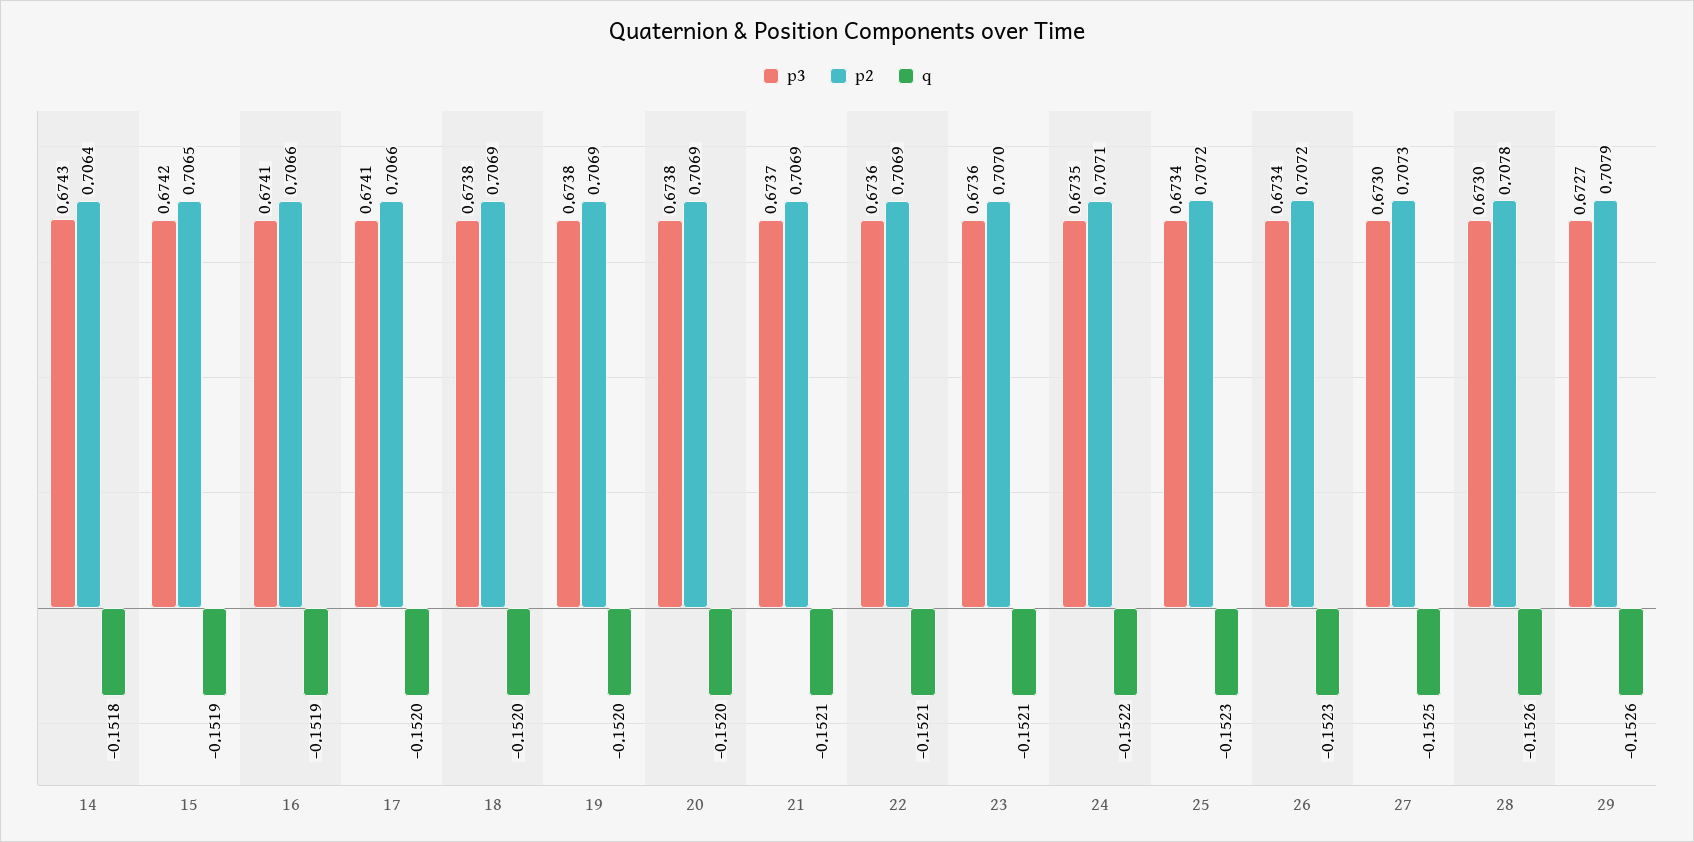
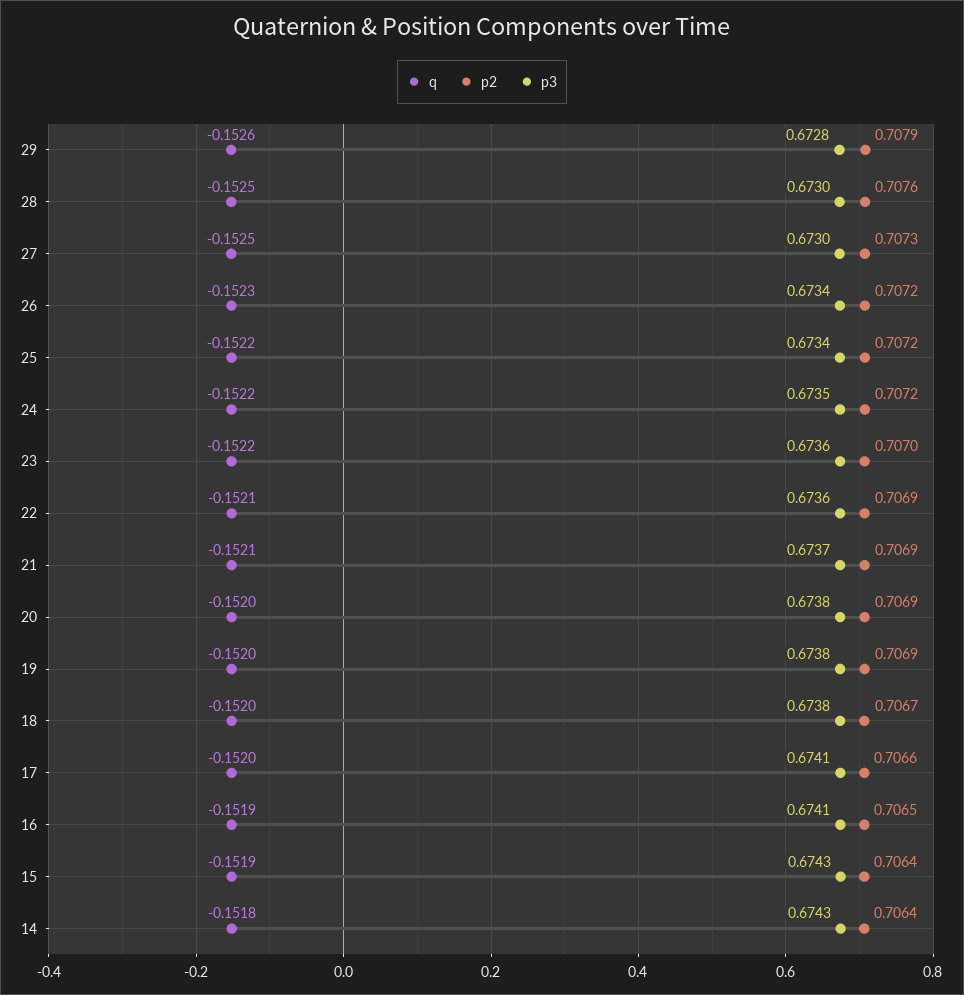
  {
    "p3": {
      "14": 0.6743,
-     "15": 0.6742,
+     "15": 0.6743,
      "16": 0.6741,
      "17": 0.6741,
      "18": 0.6738,
      "19": 0.6738,
      "20": 0.6738,
      "21": 0.6737,
      "22": 0.6736,
      "23": 0.6736,
      "24": 0.6735,
      "25": 0.6734,
      "26": 0.6734,
      "27": 0.673,
      "28": 0.673,
-     "29": 0.6727
+     "29": 0.6728
    },
    "p2": {
      "14": 0.7064,
-     "15": 0.7065,
+     "15": 0.7064,
-     "16": 0.7066,
+     "16": 0.7065,
      "17": 0.7066,
-     "18": 0.7069,
+     "18": 0.7067,
      "19": 0.7069,
      "20": 0.7069,
      "21": 0.7069,
      "22": 0.7069,
      "23": 0.707,
-     "24": 0.7071,
+     "24": 0.7072,
      "25": 0.7072,
      "26": 0.7072,
      "27": 0.7073,
-     "28": 0.7078,
+     "28": 0.7076,
      "29": 0.7079
    },
    "q": {
      "14": -0.1518,
      "15": -0.1519,
      "16": -0.1519,
      "17": -0.152,
      "18": -0.152,
      "19": -0.152,
      "20": -0.152,
      "21": -0.1521,
      "22": -0.1521,
-     "23": -0.1521,
+     "23": -0.1522,
      "24": -0.1522,
-     "25": -0.1523,
+     "25": -0.1522,
      "26": -0.1523,
      "27": -0.1525,
-     "28": -0.1526,
+     "28": -0.1525,
      "29": -0.1526
    }
  }

